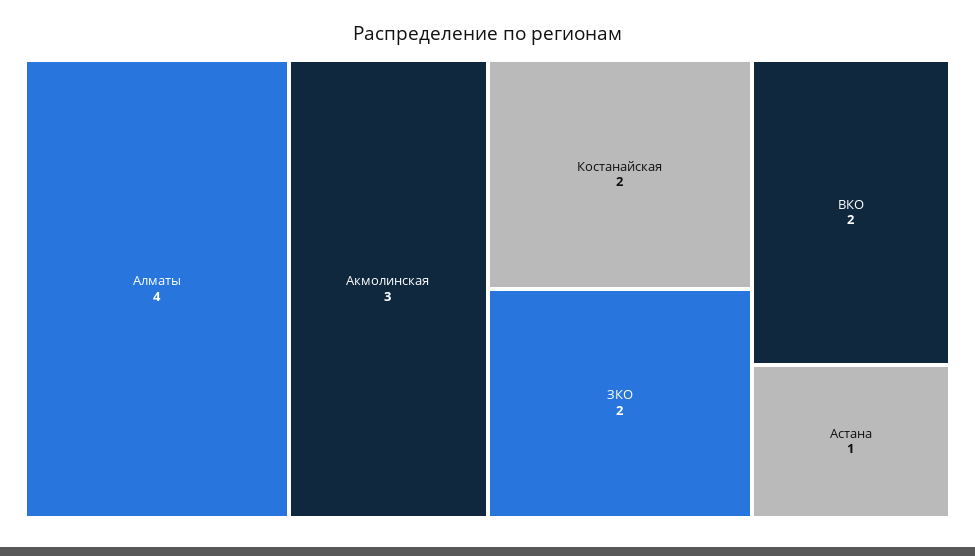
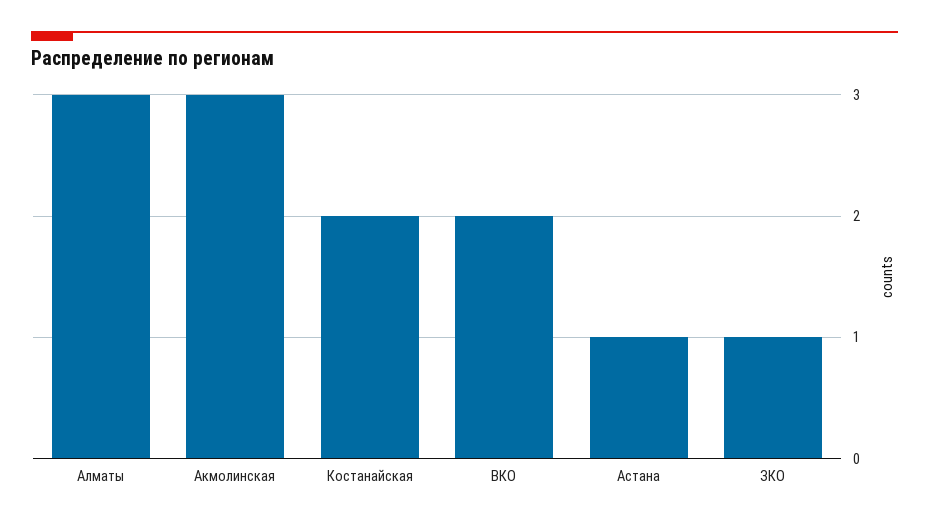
  {
-   "Алматы": 4,
+   "Алматы": 3,
    "Акмолинская": 3,
    "Костанайская": 2,
-   "ЗКО": 2,
+   "ЗКО": 1,
    "ВКО": 2,
    "Астана": 1
  }

